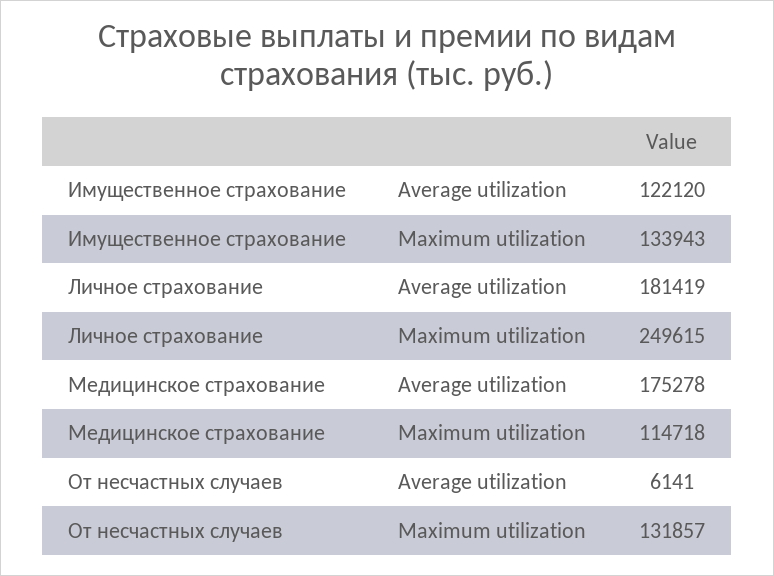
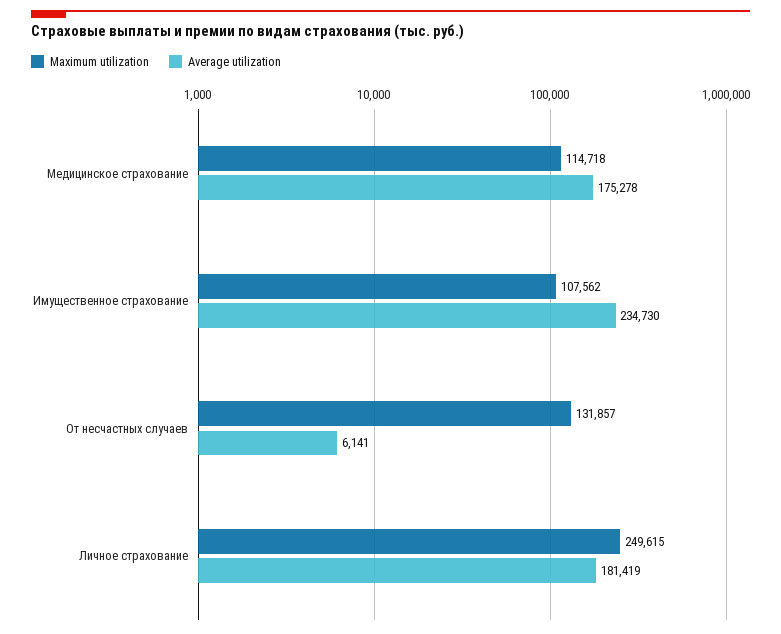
  {
    "Average utilization": {
-     "Имущественное страхование": 122120,
+     "Имущественное страхование": 234730,
      "Личное страхование": 181419,
      "Медицинское страхование": 175278,
      "От несчастных случаев": 6141
    },
    "Maximum utilization": {
-     "Имущественное страхование": 133943,
+     "Имущественное страхование": 107562,
      "Личное страхование": 249615,
      "Медицинское страхование": 114718,
      "От несчастных случаев": 131857
    }
  }

